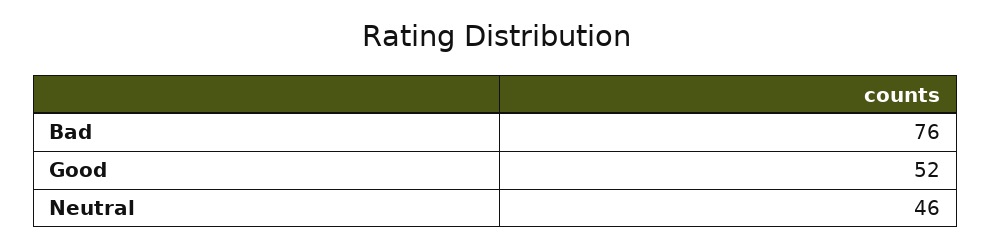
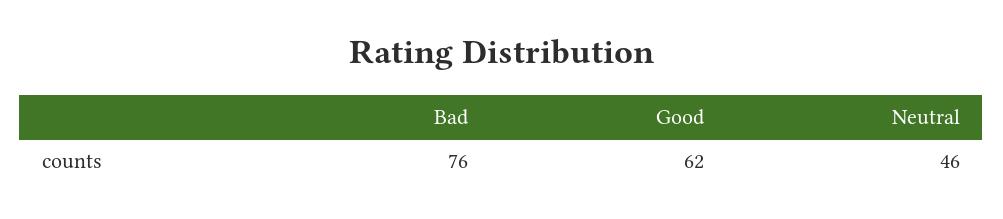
  {
    "Bad": 76,
-   "Good": 52,
+   "Good": 62,
    "Neutral": 46
  }

